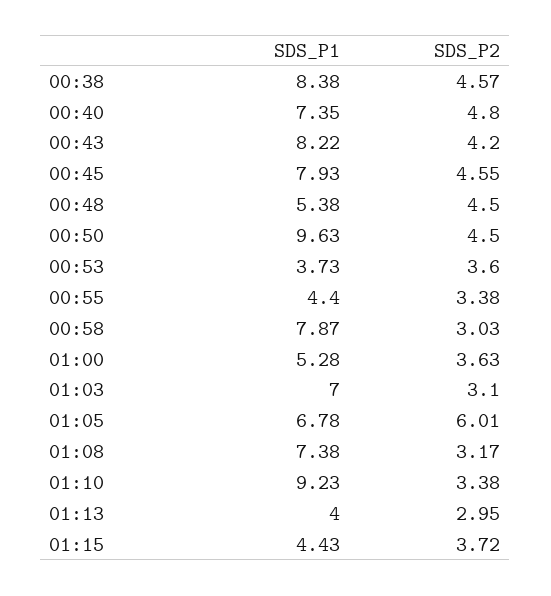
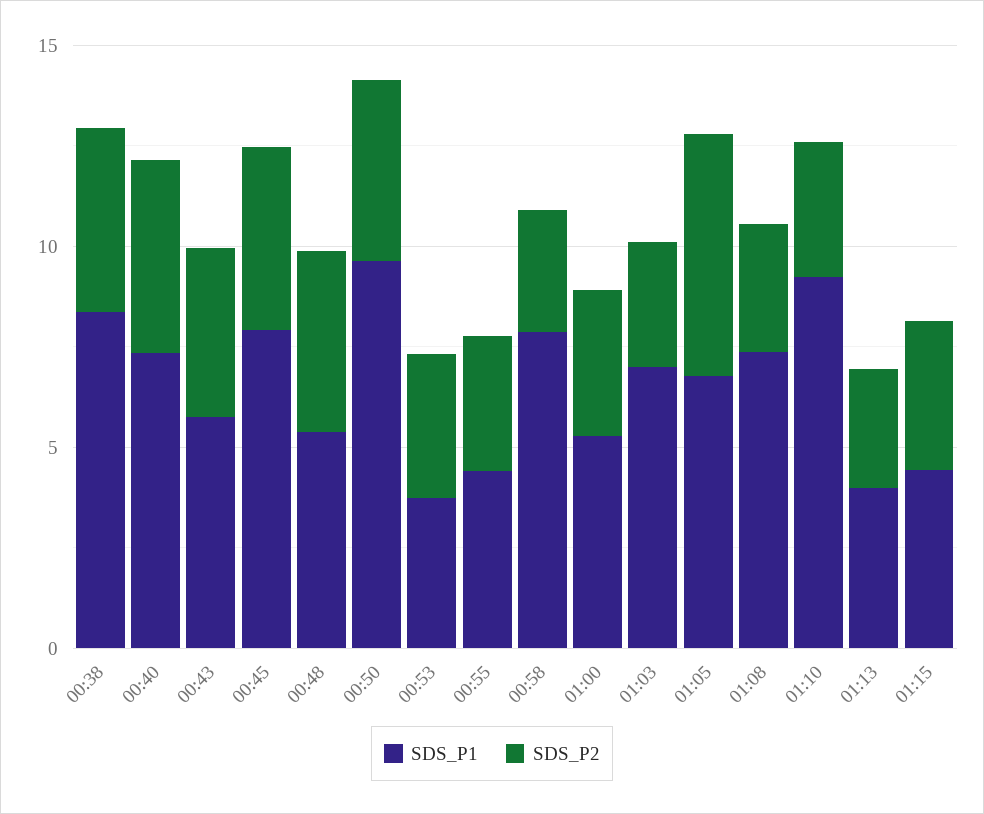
  {
    "SDS_P1": {
      "00:38": 8.38,
      "00:40": 7.35,
-     "00:43": 8.22,
+     "00:43": 6,
      "00:45": 7.93,
      "00:48": 5.38,
      "00:50": 9.63,
      "00:53": 3.73,
      "00:55": 4.4,
      "00:58": 7.87,
      "01:00": 5.28,
      "01:03": 7,
      "01:05": 6.78,
      "01:08": 7.38,
      "01:10": 9.23,
      "01:13": 4,
      "01:15": 4.43
    },
    "SDS_P2": {
      "00:38": 4.57,
      "00:40": 4.8,
      "00:43": 4.2,
      "00:45": 4.55,
      "00:48": 4.5,
      "00:50": 4.5,
      "00:53": 3.6,
      "00:55": 3.38,
      "00:58": 3.03,
      "01:00": 3.63,
      "01:03": 3.1,
      "01:05": 6.01,
      "01:08": 3.17,
      "01:10": 3.38,
      "01:13": 2.95,
      "01:15": 3.72
    }
  }

